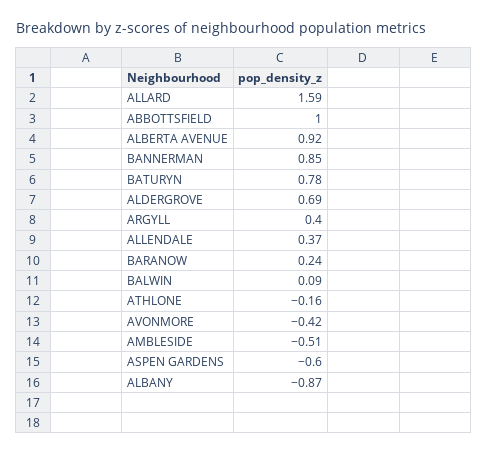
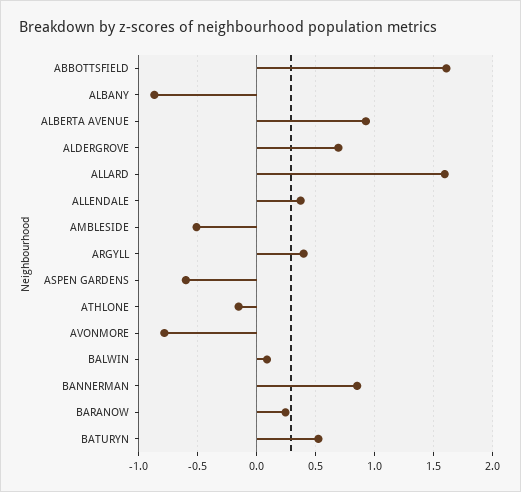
  {
    "ALLARD": 1.59,
-   "ABBOTTSFIELD": 1,
+   "ABBOTTSFIELD": 1.6,
    "ALBERTA AVENUE": 0.92,
    "BANNERMAN": 0.85,
-   "BATURYN": 0.78,
+   "BATURYN": 0.5,
    "ALDERGROVE": 0.69,
    "ARGYLL": 0.4,
    "ALLENDALE": 0.37,
    "BARANOW": 0.24,
    "BALWIN": 0.09,
    "ATHLONE": -0.16,
-   "AVONMORE": -0.42,
+   "AVONMORE": -0.8,
    "AMBLESIDE": -0.51,
    "ASPEN GARDENS": -0.6,
    "ALBANY": -0.87
  }

